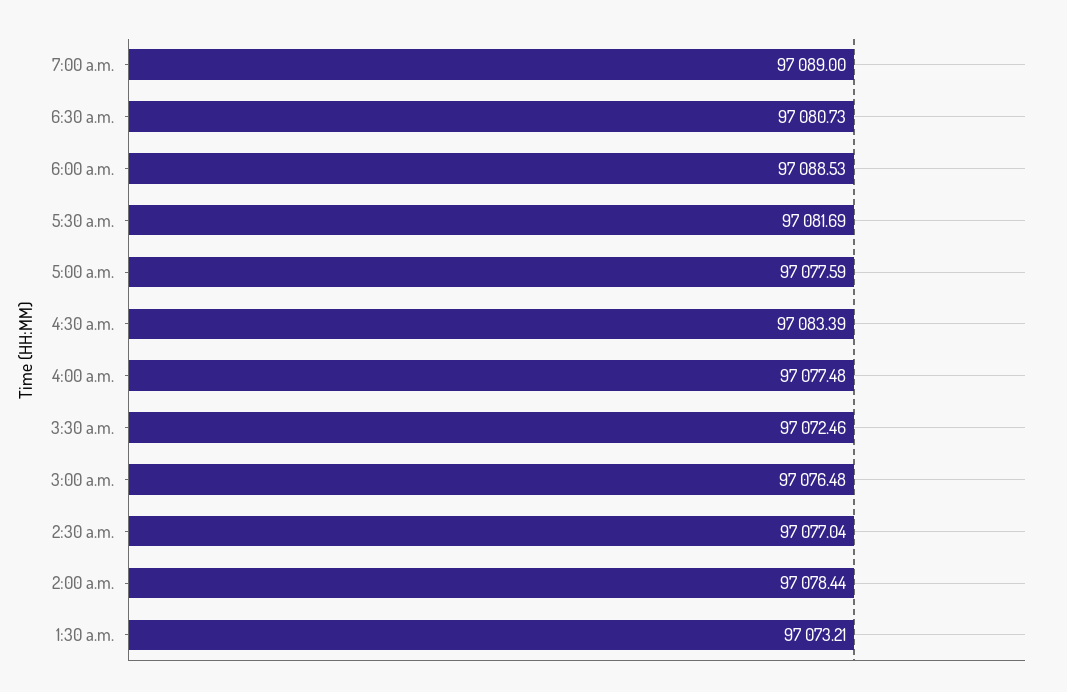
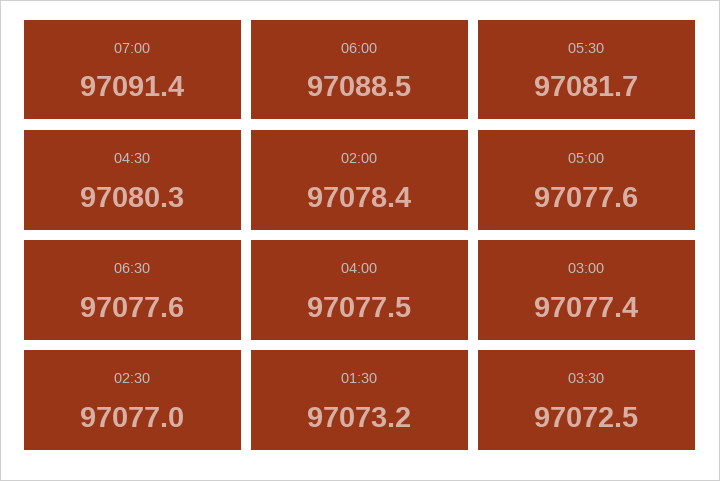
  {
-   "7:00 a.m.": 97089,
+   "7:00 a.m.": 97091.4,
-   "6:30 a.m.": 97080.73,
+   "6:30 a.m.": 97077.6,
    "6:00 a.m.": 97088.53,
    "5:30 a.m.": 97081.69,
    "5:00 a.m.": 97077.59,
-   "4:30 a.m.": 97083.39,
+   "4:30 a.m.": 97080.3,
    "4:00 a.m.": 97077.48,
    "3:30 a.m.": 97072.46,
-   "3:00 a.m.": 97076.48,
+   "3:00 a.m.": 97077.4,
    "2:30 a.m.": 97077.04,
    "2:00 a.m.": 97078.44,
    "1:30 a.m.": 97073.21
  }

